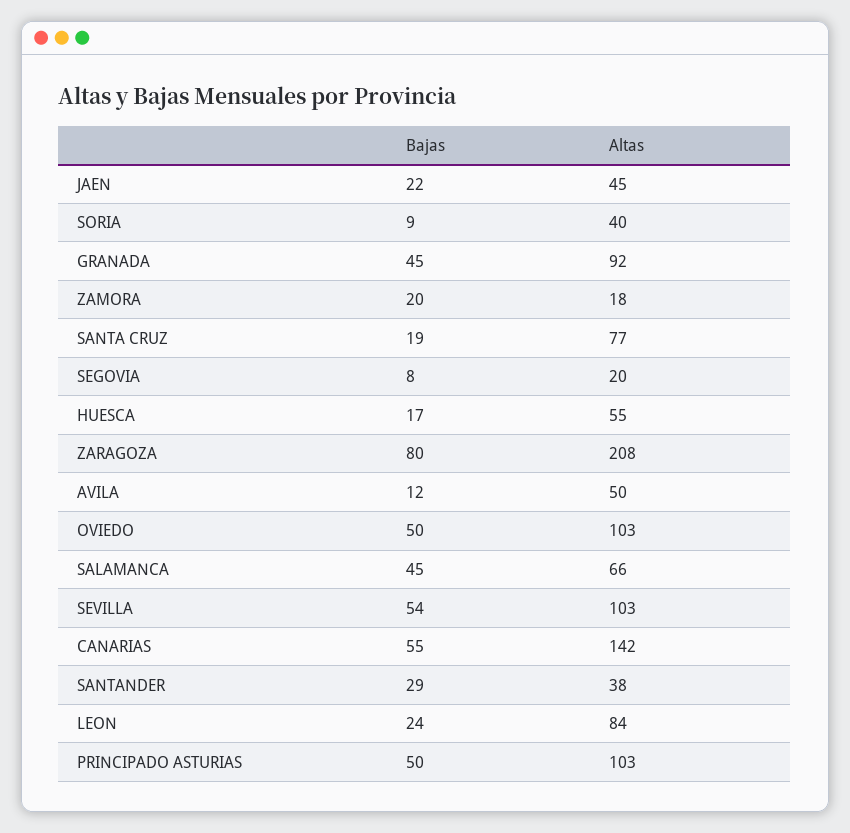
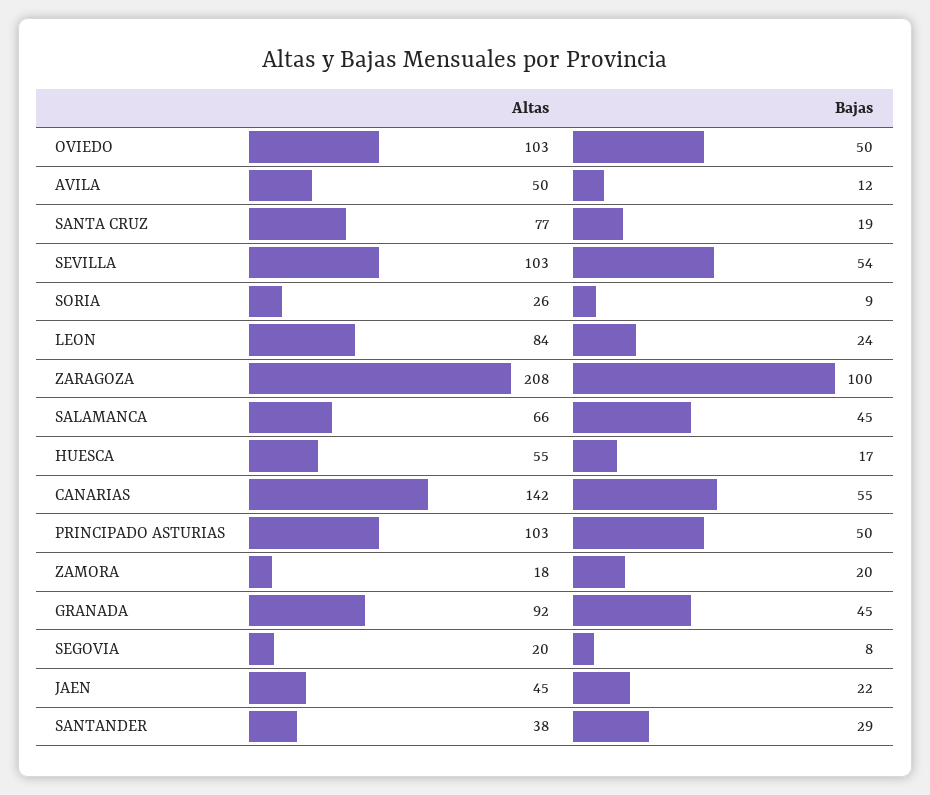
  {
    "Bajas": {
      "JAEN": 22,
      "SORIA": 9,
      "GRANADA": 45,
      "ZAMORA": 20,
      "SANTA CRUZ": 19,
      "SEGOVIA": 8,
      "HUESCA": 17,
-     "ZARAGOZA": 80,
+     "ZARAGOZA": 100,
      "AVILA": 12,
      "OVIEDO": 50,
      "SALAMANCA": 45,
      "SEVILLA": 54,
      "CANARIAS": 55,
      "SANTANDER": 29,
      "LEON": 24,
      "PRINCIPADO ASTURIAS": 50
    },
    "Altas": {
      "JAEN": 45,
-     "SORIA": 40,
+     "SORIA": 26,
      "GRANADA": 92,
      "ZAMORA": 18,
      "SANTA CRUZ": 77,
      "SEGOVIA": 20,
      "HUESCA": 55,
      "ZARAGOZA": 208,
      "AVILA": 50,
      "OVIEDO": 103,
      "SALAMANCA": 66,
      "SEVILLA": 103,
      "CANARIAS": 142,
      "SANTANDER": 38,
      "LEON": 84,
      "PRINCIPADO ASTURIAS": 103
    }
  }

